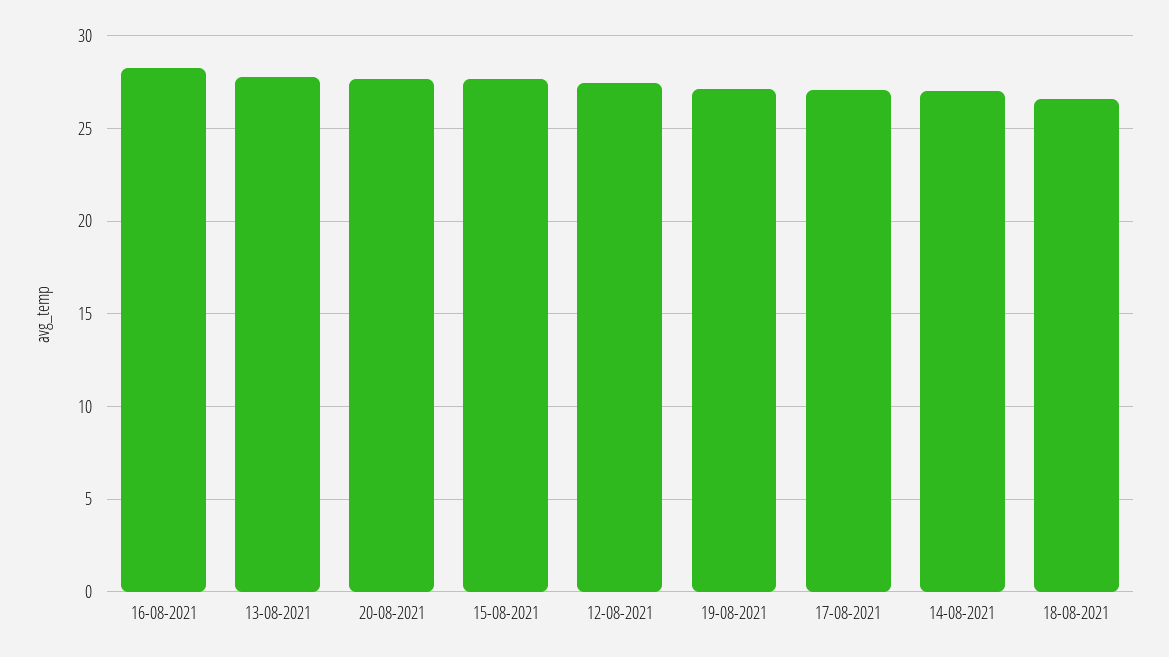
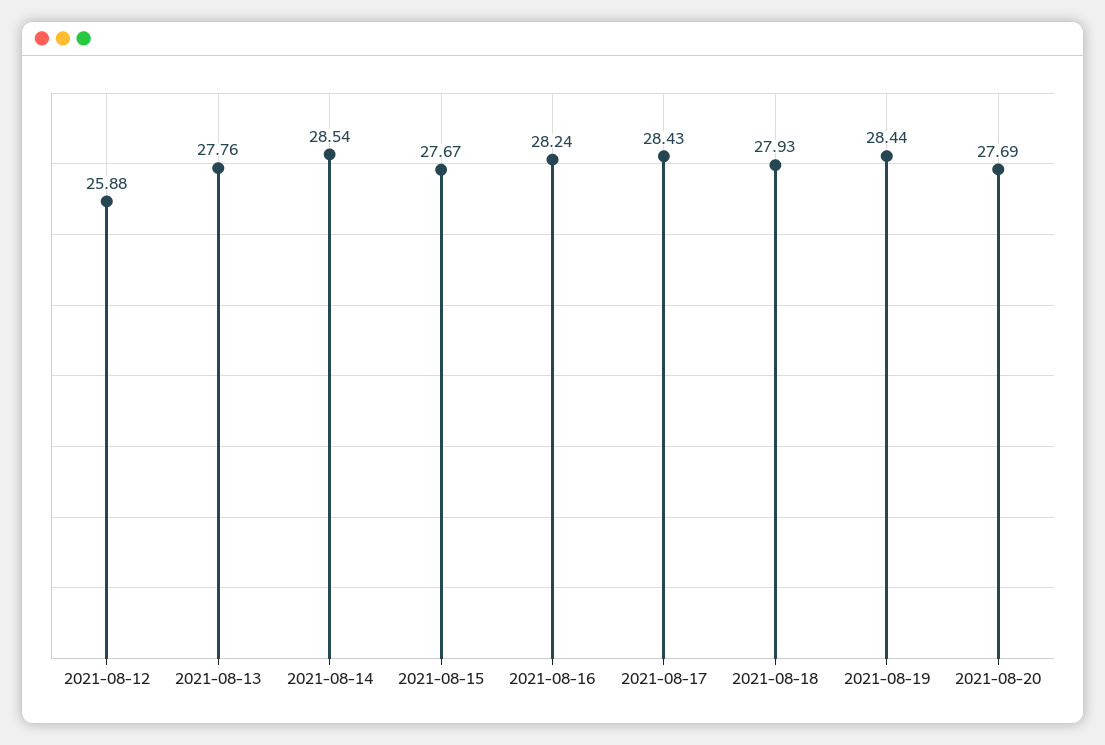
  {
    "16-08-2021": 28.24,
    "13-08-2021": 27.76,
    "20-08-2021": 27.69,
    "15-08-2021": 27.67,
-   "12-08-2021": 27.5,
+   "12-08-2021": 25.88,
-   "19-08-2021": 27,
+   "19-08-2021": 28.44,
-   "17-08-2021": 27,
+   "17-08-2021": 28.43,
-   "14-08-2021": 27,
+   "14-08-2021": 28.54,
-   "18-08-2021": 26.5
+   "18-08-2021": 27.93
  }

